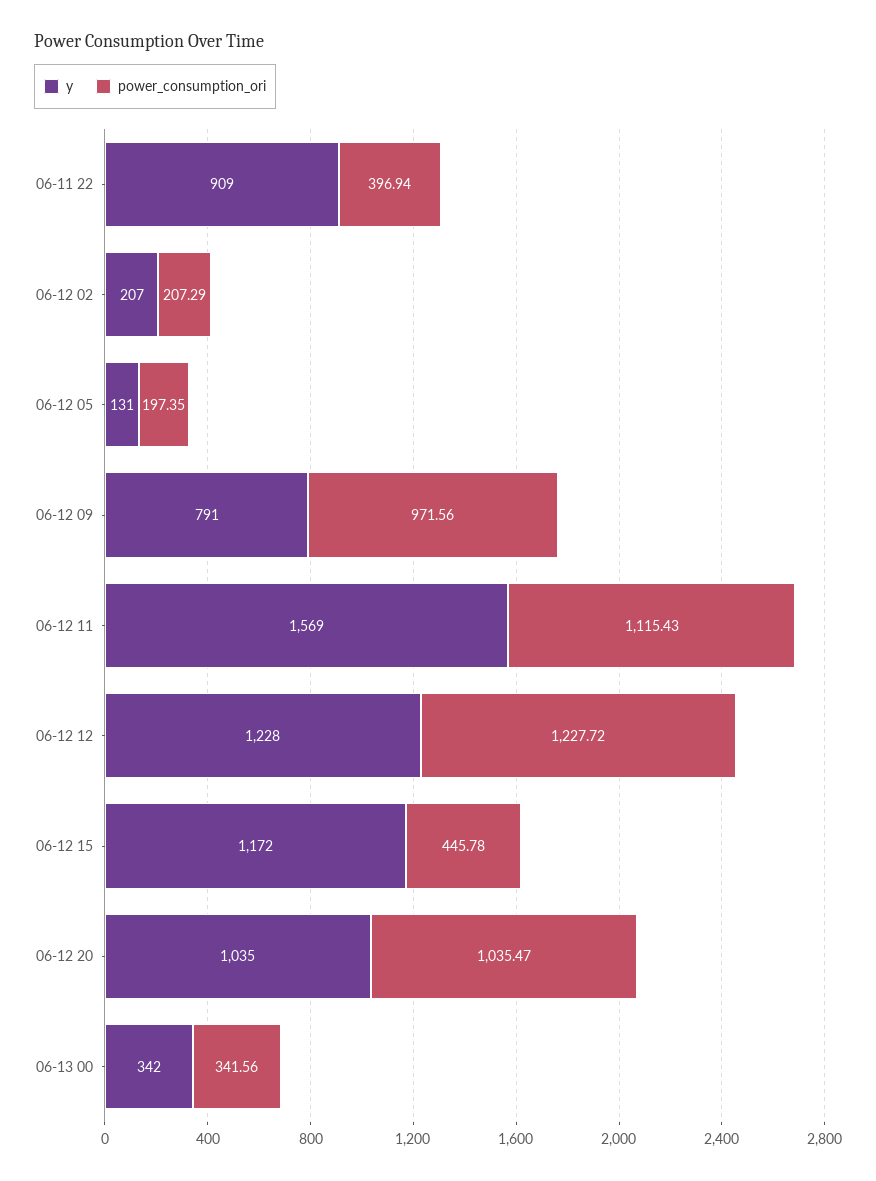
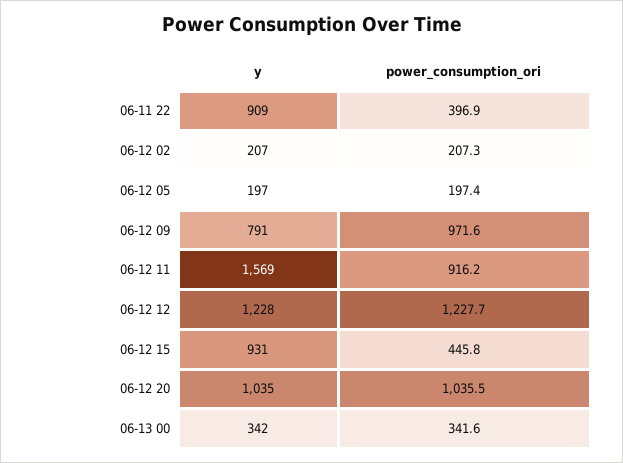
  {
    "y": {
      "06-11 22": 909,
      "06-12 02": 207,
-     "06-12 05": 131,
+     "06-12 05": 197,
      "06-12 09": 791,
      "06-12 11": 1569,
      "06-12 12": 1228,
-     "06-12 15": 1172,
+     "06-12 15": 931,
      "06-12 20": 1035,
      "06-13 00": 342
    },
    "power_consumption_ori": {
      "06-11 22": 396.94,
      "06-12 02": 207.29,
      "06-12 05": 197.35,
      "06-12 09": 971.56,
-     "06-12 11": 1115.43,
+     "06-12 11": 916.2,
      "06-12 12": 1227.72,
      "06-12 15": 445.78,
      "06-12 20": 1035.47,
      "06-13 00": 341.56
    }
  }

